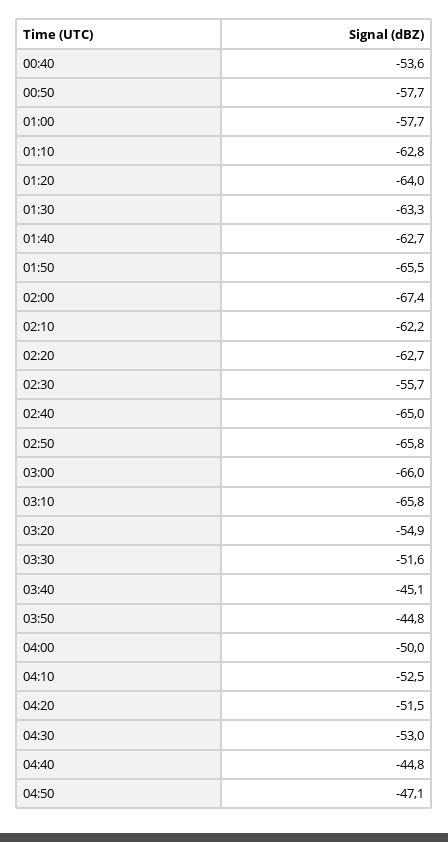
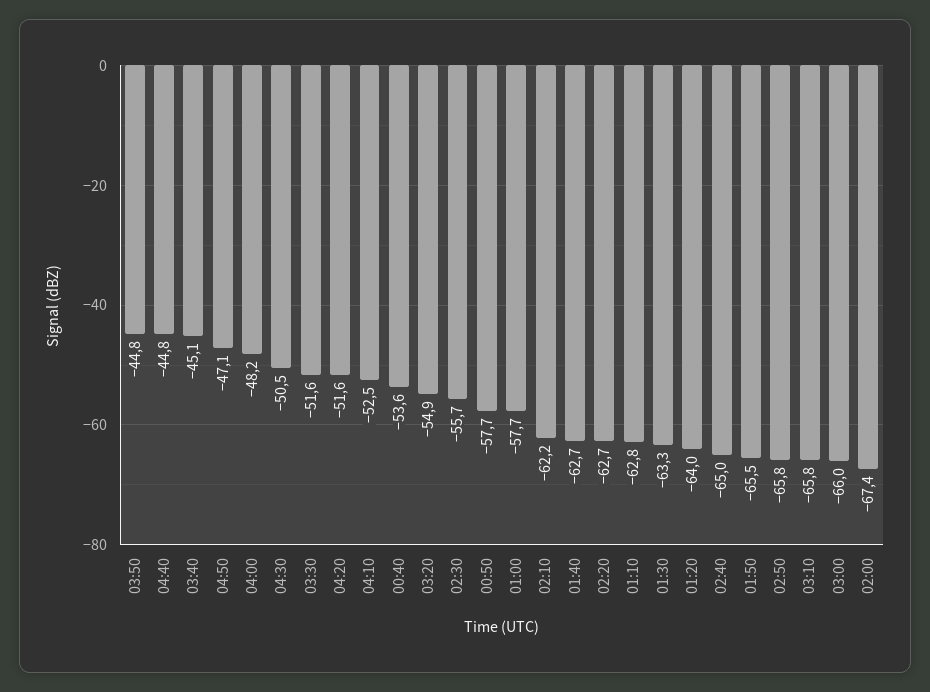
  {
    "00:40": -53.6,
    "00:50": -57.7,
    "01:00": -57.7,
    "01:10": -62.8,
    "01:20": -64,
    "01:30": -63.3,
    "01:40": -62.7,
    "01:50": -65.5,
    "02:00": -67.4,
    "02:10": -62.2,
    "02:20": -62.7,
    "02:30": -55.7,
    "02:40": -65,
    "02:50": -65.8,
    "03:00": -66,
    "03:10": -65.8,
    "03:20": -54.9,
    "03:30": -51.6,
    "03:40": -45.1,
    "03:50": -44.8,
-   "04:00": -50,
+   "04:00": -48.2,
    "04:10": -52.5,
-   "04:20": -51.5,
+   "04:20": -51.6,
-   "04:30": -53,
+   "04:30": -50.5,
    "04:40": -44.8,
    "04:50": -47.1
  }

